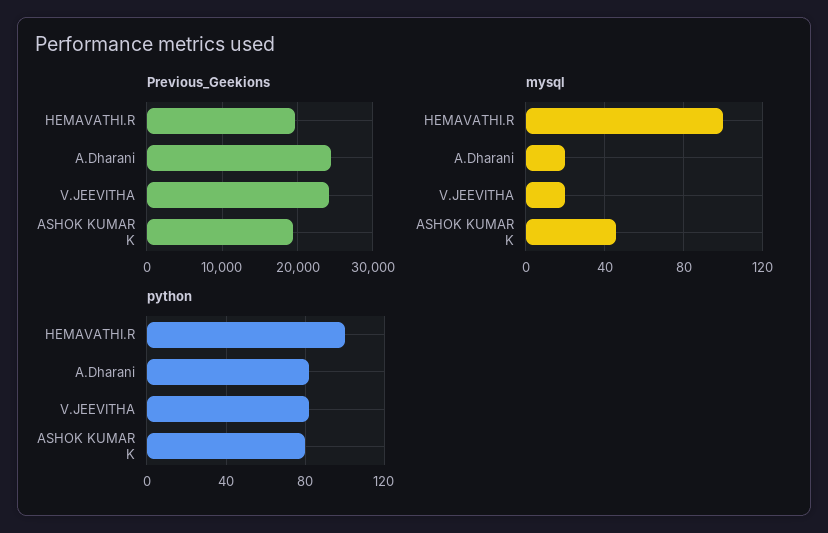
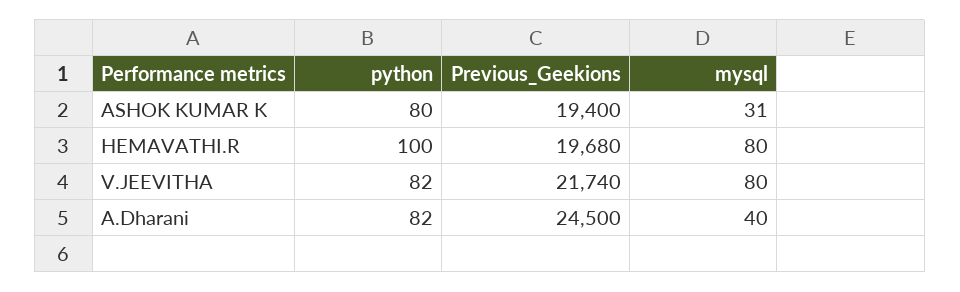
  {
    "Previous_Geekions": {
      "HEMAVATHI.R": 19680,
      "A.Dharani": 24500,
-     "V.JEEVITHA": 24000,
+     "V.JEEVITHA": 21740,
      "ASHOK KUMAR K": 19400
    },
    "mysql": {
-     "HEMAVATHI.R": 100,
+     "HEMAVATHI.R": 80,
-     "A.Dharani": 20,
+     "A.Dharani": 40,
-     "V.JEEVITHA": 20,
+     "V.JEEVITHA": 80,
-     "ASHOK KUMAR K": 45
+     "ASHOK KUMAR K": 31
    },
    "python": {
      "HEMAVATHI.R": 100,
      "A.Dharani": 82,
      "V.JEEVITHA": 82,
      "ASHOK KUMAR K": 80
    }
  }

